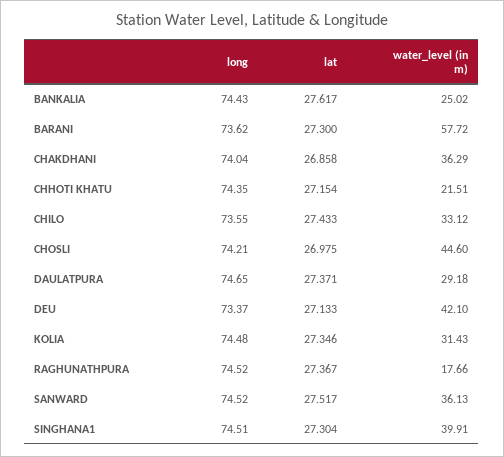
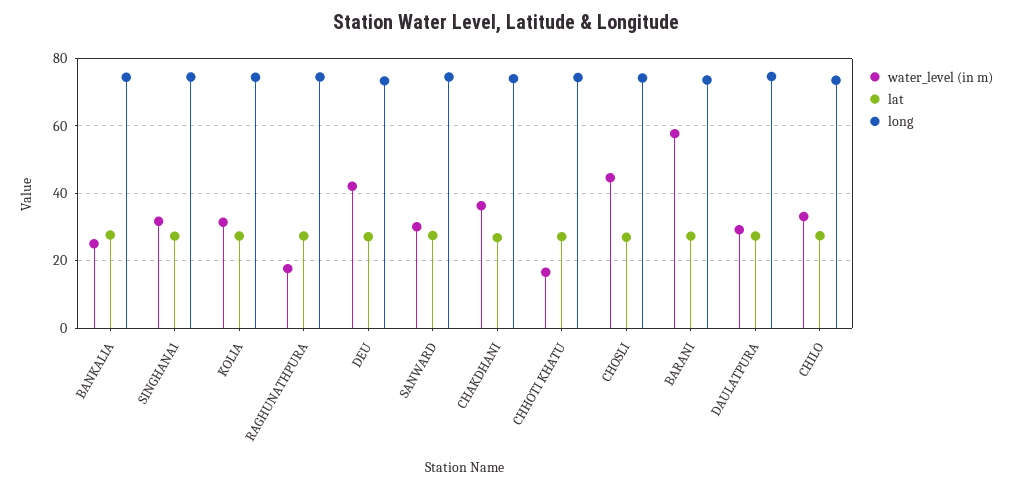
  {
    "long": {
      "BANKALIA": 74.43,
      "BARANI": 73.62,
      "CHAKDHANI": 74.04,
      "CHHOTI KHATU": 74.35,
      "CHILO": 73.55,
      "CHOSLI": 74.21,
      "DAULATPURA": 74.65,
      "DEU": 73.37,
      "KOLIA": 74.48,
      "RAGHUNATHPURA": 74.52,
      "SANWARD": 74.52,
      "SINGHANA1": 74.51
    },
    "lat": {
      "BANKALIA": 27.617,
      "BARANI": 27.3,
      "CHAKDHANI": 26.858,
      "CHHOTI KHATU": 27.154,
      "CHILO": 27.433,
      "CHOSLI": 26.975,
      "DAULATPURA": 27.371,
      "DEU": 27.133,
      "KOLIA": 27.346,
      "RAGHUNATHPURA": 27.367,
      "SANWARD": 27.517,
      "SINGHANA1": 27.304
    },
    "water_level (in m)": {
      "BANKALIA": 25.02,
      "BARANI": 57.72,
      "CHAKDHANI": 36.29,
-     "CHHOTI KHATU": 21.51,
+     "CHHOTI KHATU": 16,
      "CHILO": 33.12,
      "CHOSLI": 44.6,
      "DAULATPURA": 29.18,
      "DEU": 42.1,
      "KOLIA": 31.43,
      "RAGHUNATHPURA": 17.66,
-     "SANWARD": 36.13,
+     "SANWARD": 30,
-     "SINGHANA1": 39.91
+     "SINGHANA1": 32
    }
  }

